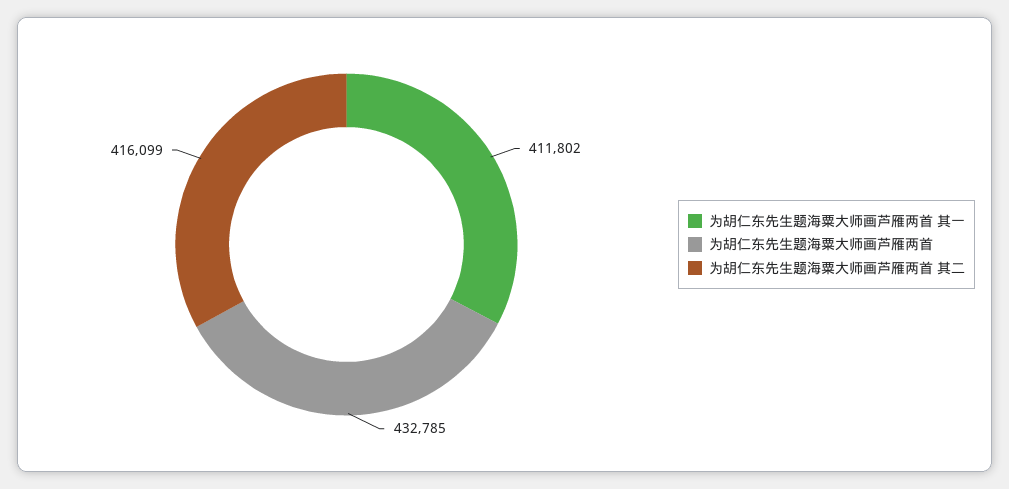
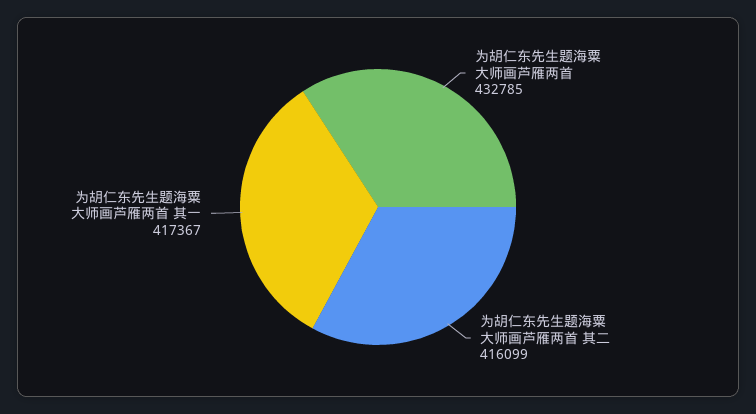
  {
-   "为胡仁东先生题海粟大师画芦雁两首 其一": 411802,
+   "为胡仁东先生题海粟大师画芦雁两首 其一": 417367,
    "为胡仁东先生题海粟大师画芦雁两首": 432785,
    "为胡仁东先生题海粟大师画芦雁两首 其二": 416099
  }

